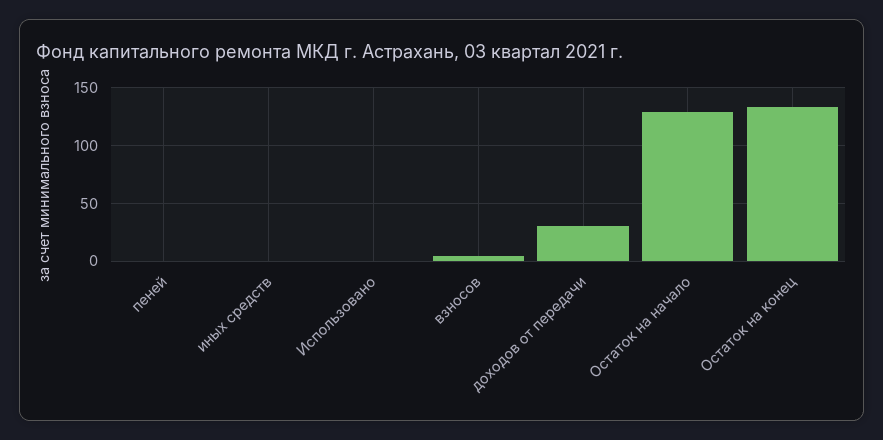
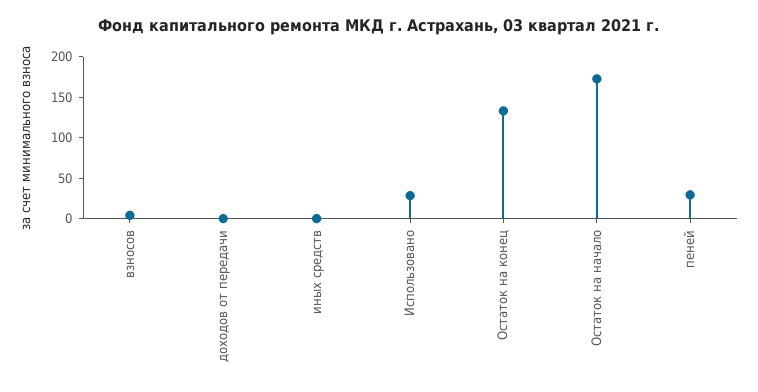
  {
-   "пеней": 0,
+   "пеней": 30,
    "иных средств": 0,
-   "Использовано": 0,
+   "Использовано": 30,
    "взносов": 0,
-   "доходов от передачи": 30,
+   "доходов от передачи": 0,
-   "Остаток на начало": 130,
+   "Остаток на начало": 170,
    "Остаток на конец": 130
  }

